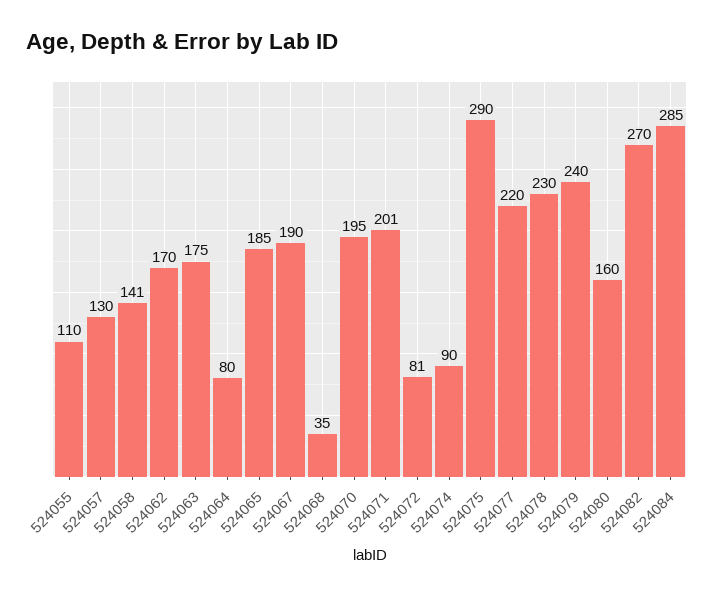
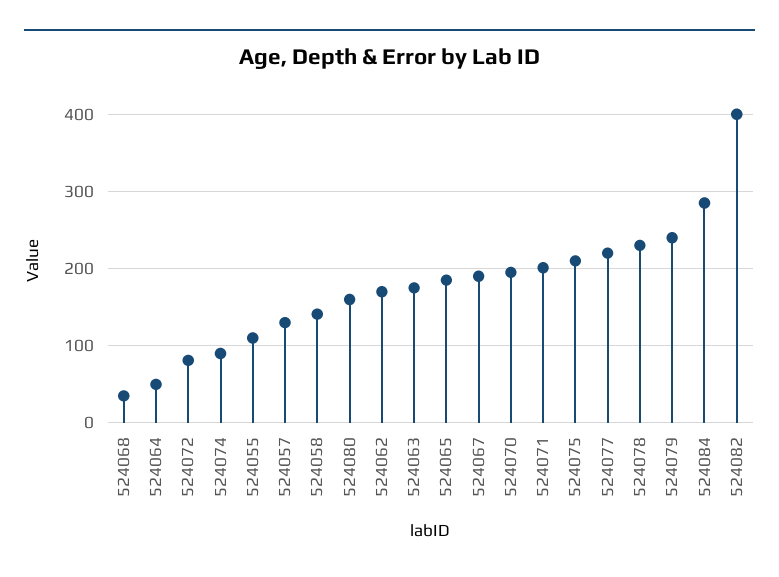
  {
    "524055": 110,
    "524057": 130,
    "524058": 141,
    "524062": 170,
    "524063": 175,
-   "524064": 80,
+   "524064": 50,
    "524065": 185,
    "524067": 190,
    "524068": 35,
    "524070": 195,
    "524071": 201,
    "524072": 81,
    "524074": 90,
-   "524075": 290,
+   "524075": 210,
    "524077": 220,
    "524078": 230,
    "524079": 240,
    "524080": 160,
-   "524082": 270,
+   "524082": 400,
    "524084": 285
  }

